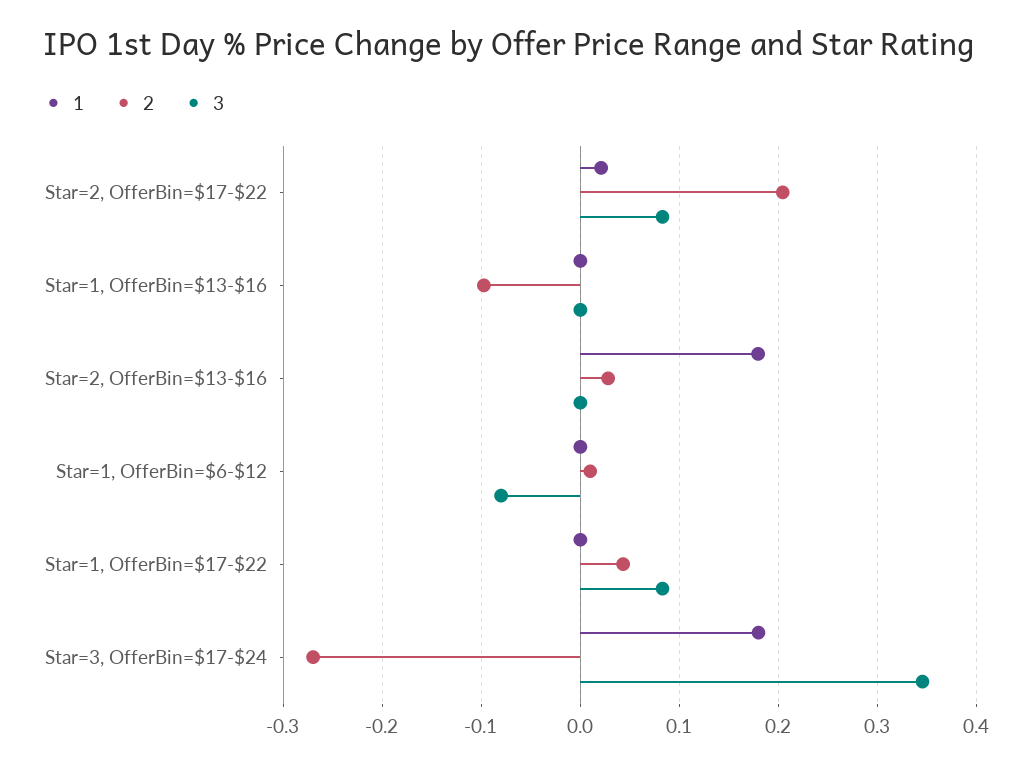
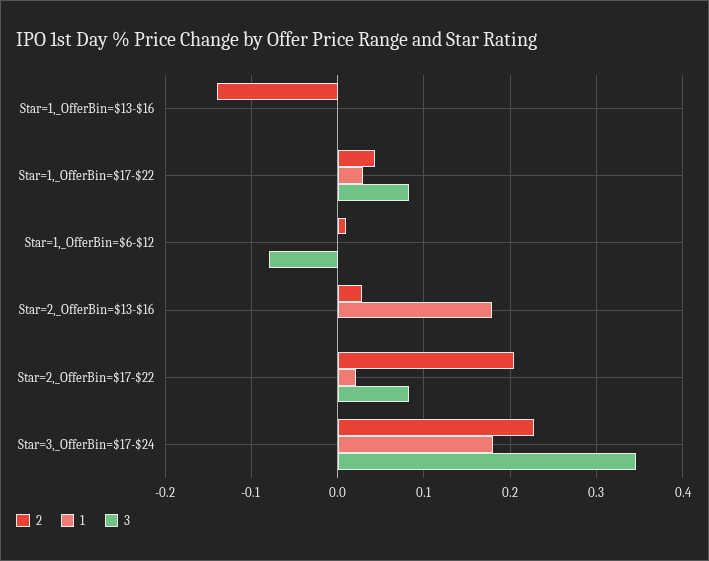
  {
    "1": {
      "Star=2, OfferBin=$17-$22": 0.02,
      "Star=1, OfferBin=$13-$16": 0,
      "Star=2, OfferBin=$13-$16": 0.18,
      "Star=1, OfferBin=$6-$12": 0,
-     "Star=1, OfferBin=$17-$22": 0,
+     "Star=1, OfferBin=$17-$22": 0.03,
      "Star=3, OfferBin=$17-$24": 0.18
    },
    "2": {
      "Star=2, OfferBin=$17-$22": 0.2,
-     "Star=1, OfferBin=$13-$16": -0.1,
+     "Star=1, OfferBin=$13-$16": -0.14,
      "Star=2, OfferBin=$13-$16": 0.03,
      "Star=1, OfferBin=$6-$12": 0.01,
      "Star=1, OfferBin=$17-$22": 0.04,
-     "Star=3, OfferBin=$17-$24": -0.27
+     "Star=3, OfferBin=$17-$24": 0.23
    },
    "3": {
      "Star=2, OfferBin=$17-$22": 0.08,
      "Star=1, OfferBin=$13-$16": 0,
      "Star=2, OfferBin=$13-$16": 0,
      "Star=1, OfferBin=$6-$12": -0.08,
      "Star=1, OfferBin=$17-$22": 0.08,
      "Star=3, OfferBin=$17-$24": 0.35
    }
  }

